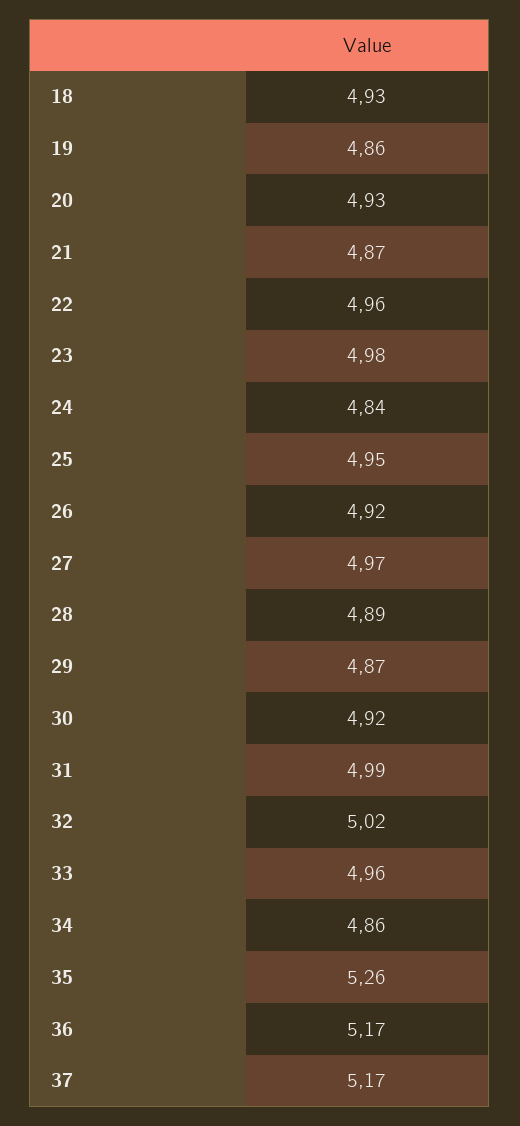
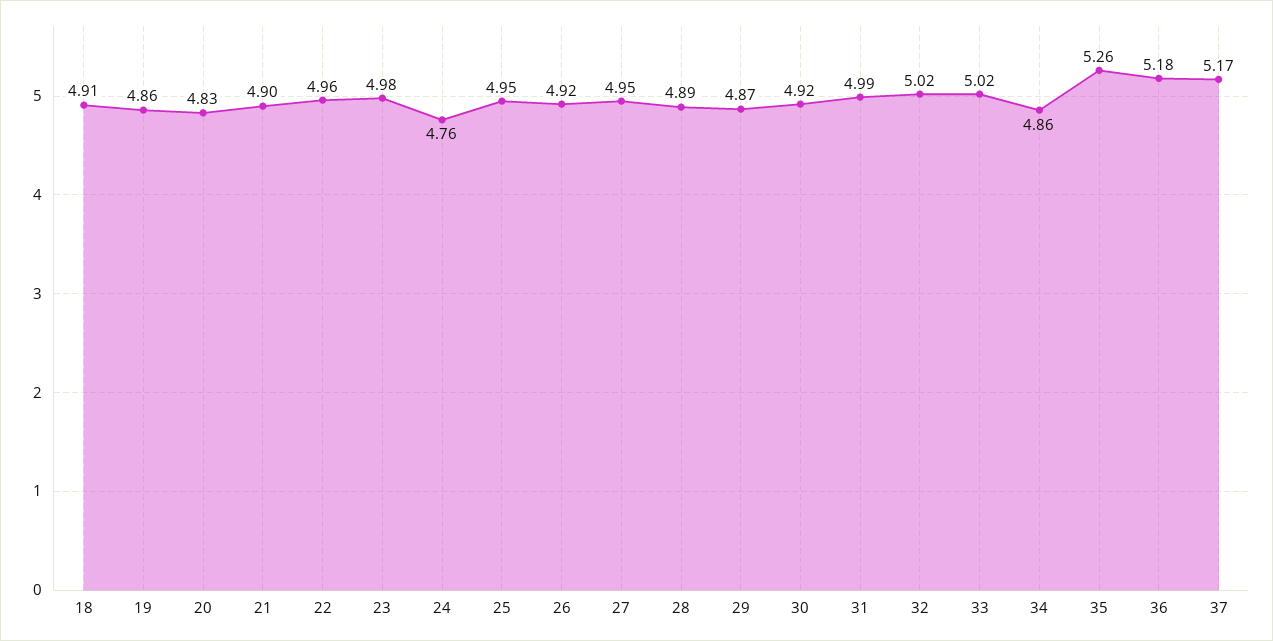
  {
-   "18": 4.93,
+   "18": 4.91,
    "19": 4.86,
-   "20": 4.93,
+   "20": 4.83,
-   "21": 4.87,
+   "21": 4.9,
    "22": 4.96,
    "23": 4.98,
-   "24": 4.84,
+   "24": 4.76,
    "25": 4.95,
    "26": 4.92,
-   "27": 4.97,
+   "27": 4.95,
    "28": 4.89,
    "29": 4.87,
    "30": 4.92,
    "31": 4.99,
    "32": 5.02,
-   "33": 4.96,
+   "33": 5.02,
    "34": 4.86,
    "35": 5.26,
-   "36": 5.17,
+   "36": 5.18,
    "37": 5.17
  }

